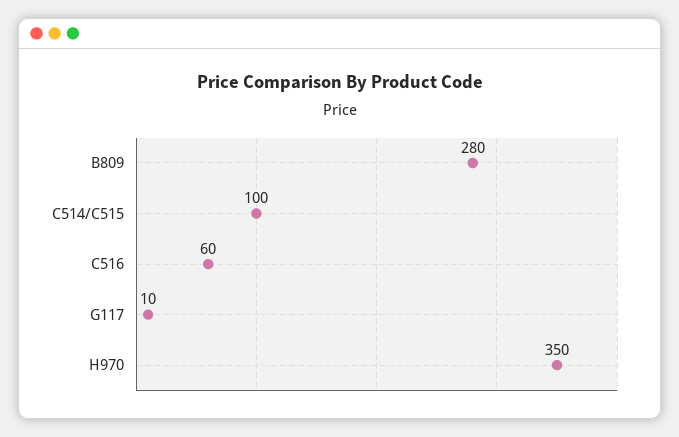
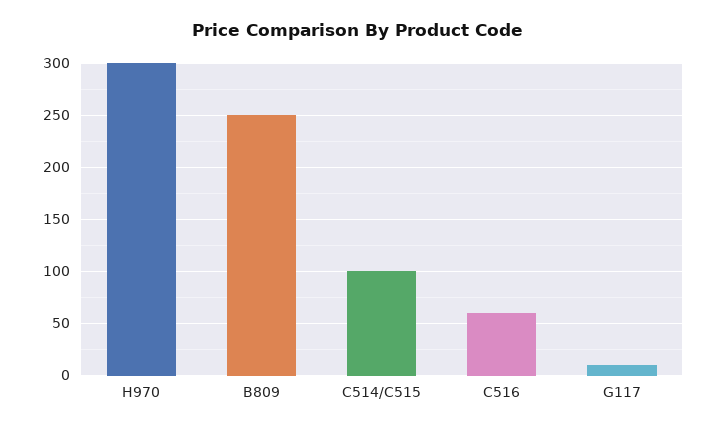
  {
-   "B809": 280,
+   "B809": 250,
    "C514/C515": 100,
    "C516": 60,
    "G117": 10,
-   "H970": 350
+   "H970": 300
  }

